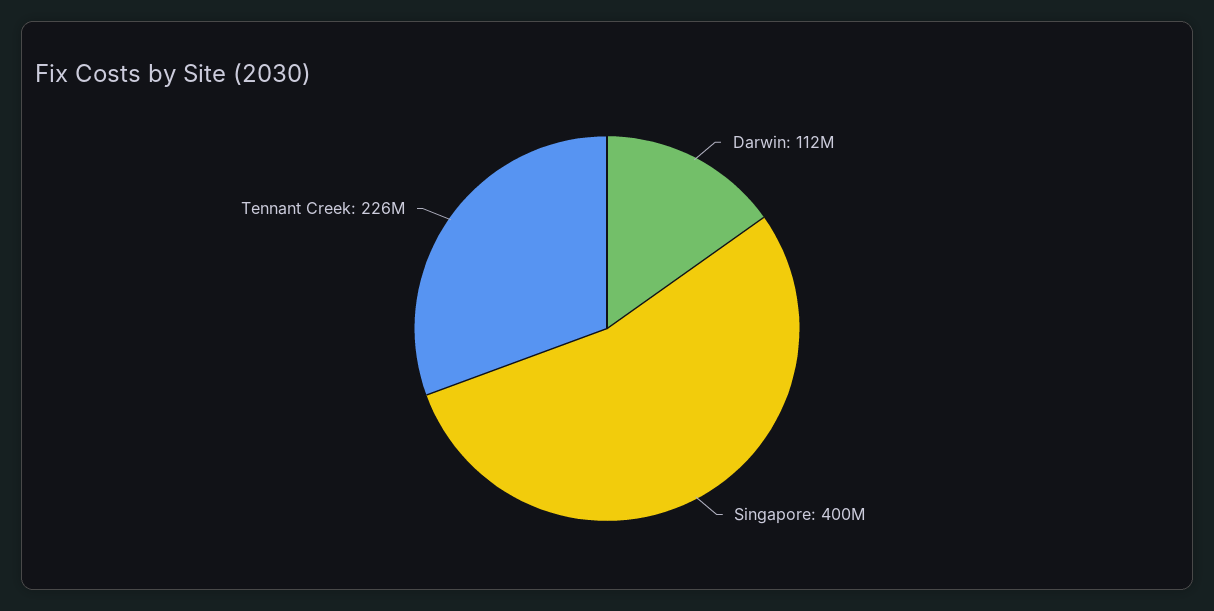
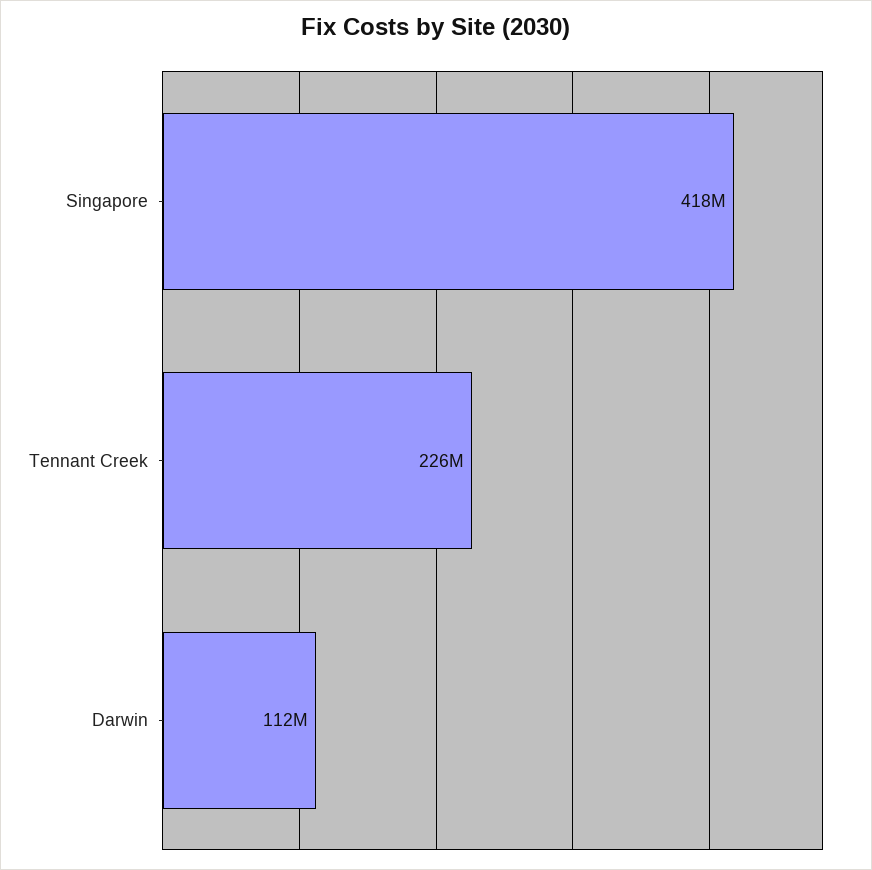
  {
    "Darwin": 112000000,
-   "Singapore": 400000000,
+   "Singapore": 418000000,
    "Tennant Creek": 226000000
  }

